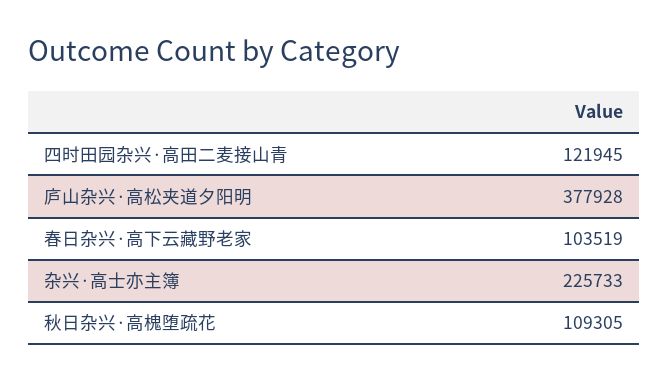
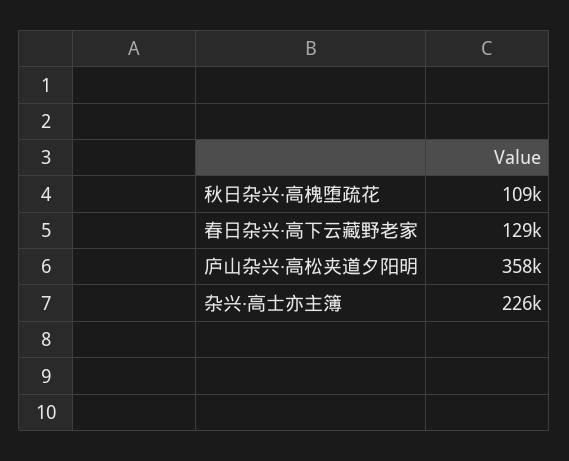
  {
-   "四时田园杂兴·高田二麦接山青": 121945,
-   "庐山杂兴·高松夹道夕阳明": 377928,
+   "庐山杂兴·高松夹道夕阳明": 358000,
-   "春日杂兴·高下云藏野老家": 103519,
+   "春日杂兴·高下云藏野老家": 129000,
    "杂兴·高士亦主簿": 225733,
    "秋日杂兴·高槐堕疏花": 109305
  }

